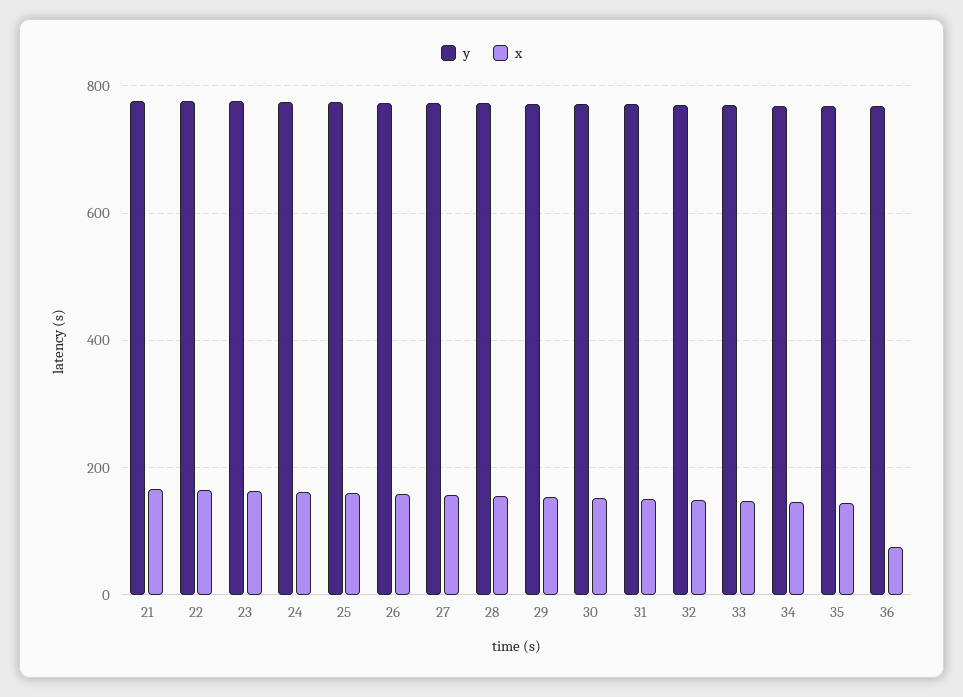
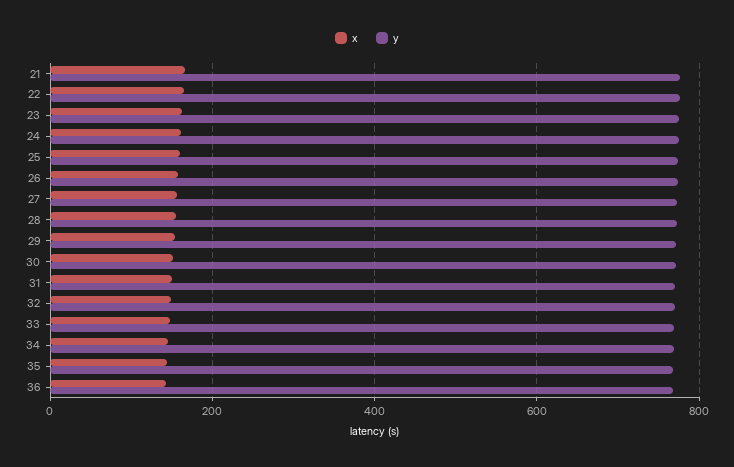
  {
    "y": {
      "21": 780,
      "22": 780,
      "23": 780,
      "24": 780,
      "25": 780,
      "26": 780,
      "27": 780,
      "28": 780,
      "29": 780,
      "30": 780,
      "31": 780,
      "32": 780,
      "33": 760,
      "34": 760,
      "35": 760,
      "36": 760
    },
    "x": {
      "21": 160,
      "22": 160,
      "23": 160,
      "24": 160,
      "25": 160,
      "26": 160,
      "27": 160,
      "28": 160,
      "29": 160,
      "30": 160,
      "31": 160,
      "32": 140,
      "33": 140,
      "34": 140,
      "35": 140,
-     "36": 80
+     "36": 140
    }
  }

